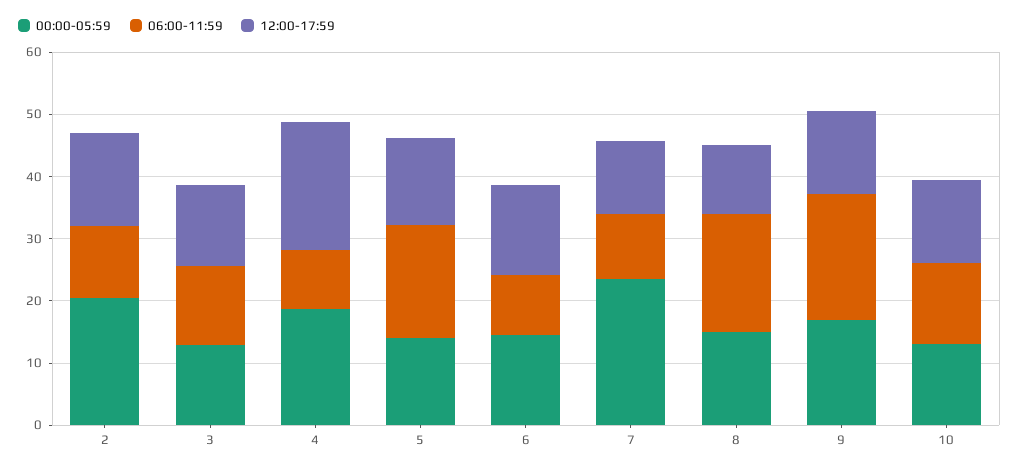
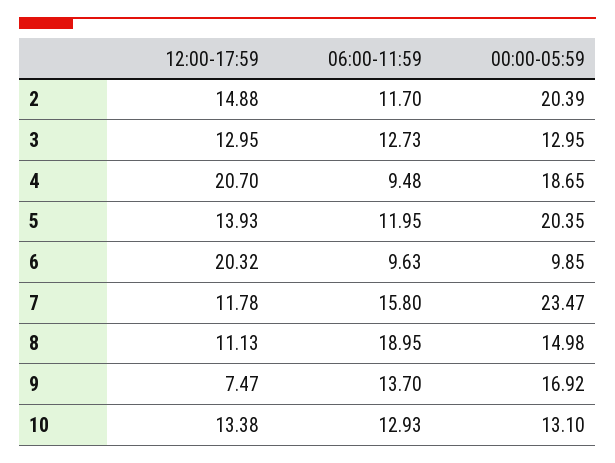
  {
    "00:00-05:59": {
      "2": 20.39,
      "3": 12.95,
      "4": 18.65,
-     "5": 14,
+     "5": 20.35,
-     "6": 14,
+     "6": 9.85,
      "7": 23.47,
      "8": 14.98,
      "9": 16.92,
      "10": 13.1
    },
    "06:00-11:59": {
      "2": 11.7,
      "3": 12.73,
      "4": 9.48,
-     "5": 18,
+     "5": 11.95,
      "6": 9.63,
-     "7": 10,
+     "7": 15.8,
      "8": 18.95,
-     "9": 20,
+     "9": 13.7,
      "10": 12.93
    },
    "12:00-17:59": {
      "2": 14.88,
      "3": 12.95,
      "4": 20.7,
      "5": 13.93,
-     "6": 14,
+     "6": 20.32,
      "7": 11.78,
      "8": 11.13,
-     "9": 14,
+     "9": 7.47,
      "10": 13.38
    }
  }

